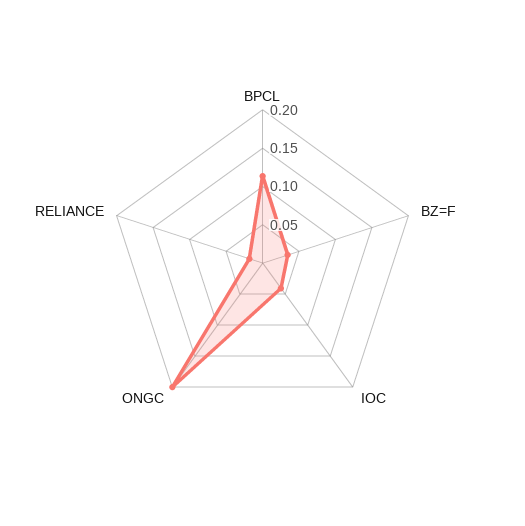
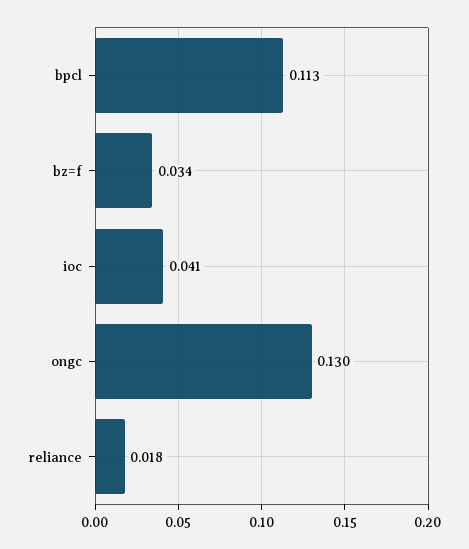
  {
    "BPCL": 0.113,
    "BZ=F": 0.034,
    "IOC": 0.041,
-   "ONGC": 0.2,
+   "ONGC": 0.13,
    "RELIANCE": 0.018
  }

